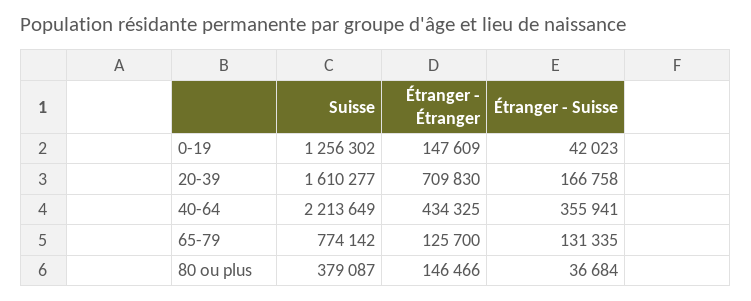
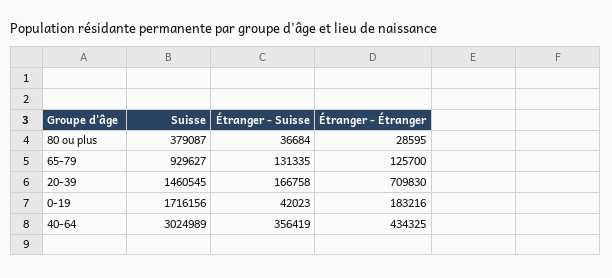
  {
    "Suisse": {
-     "0-19": 1256302,
+     "0-19": 1716156,
-     "20-39": 1610277,
+     "20-39": 1460545,
-     "40-64": 2213649,
+     "40-64": 3024989,
-     "65-79": 774142,
+     "65-79": 929627,
      "80 ou plus": 379087
    },
    "Étranger - Étranger": {
-     "0-19": 147609,
+     "0-19": 183216,
      "20-39": 709830,
      "40-64": 434325,
      "65-79": 125700,
-     "80 ou plus": 146466
+     "80 ou plus": 28595
    },
    "Étranger - Suisse": {
      "0-19": 42023,
      "20-39": 166758,
-     "40-64": 355941,
+     "40-64": 356419,
      "65-79": 131335,
      "80 ou plus": 36684
    }
  }

